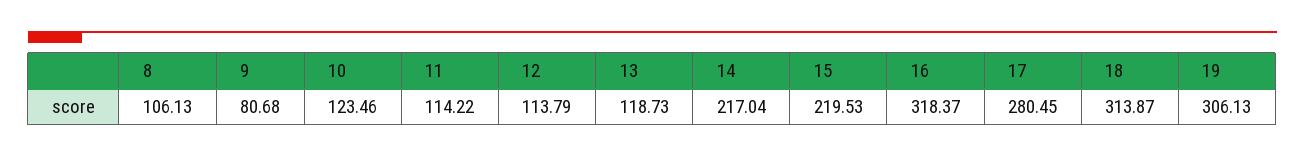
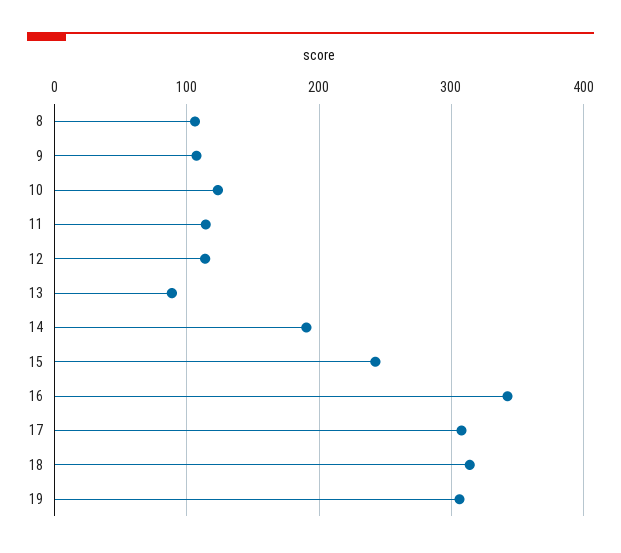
  {
    "8": 106.13,
-   "9": 80.68,
+   "9": 110,
    "10": 123.46,
    "11": 114.22,
    "12": 113.79,
-   "13": 118.73,
+   "13": 90,
-   "14": 217.04,
+   "14": 190,
-   "15": 219.53,
+   "15": 240,
-   "16": 318.37,
+   "16": 340,
-   "17": 280.45,
+   "17": 310,
    "18": 313.87,
    "19": 306.13
  }

